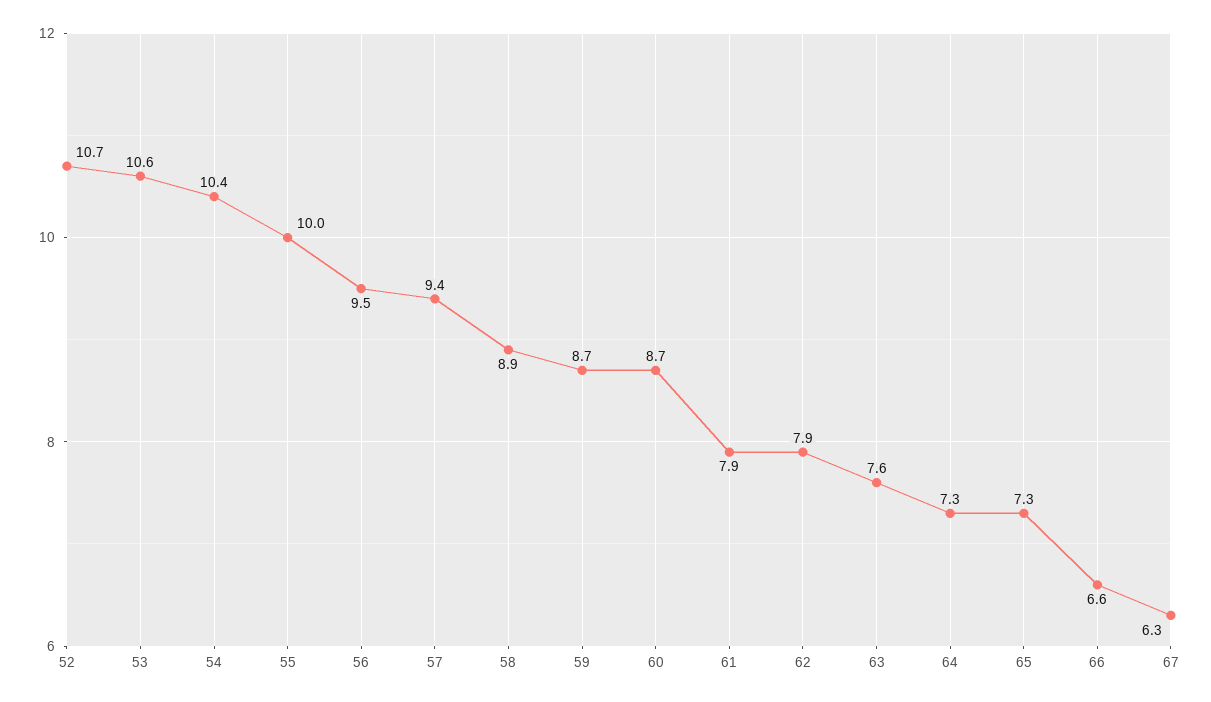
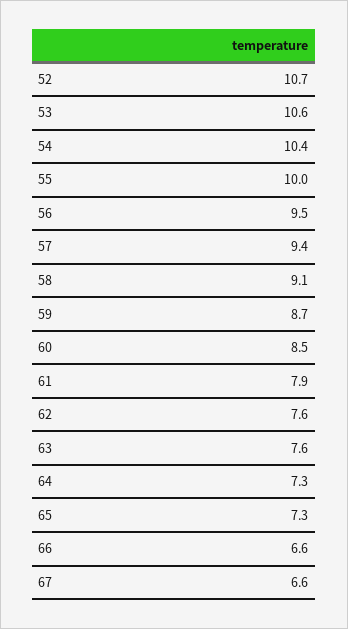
  {
    "52": 10.7,
    "53": 10.6,
    "54": 10.4,
    "55": 10,
    "56": 9.5,
    "57": 9.4,
-   "58": 8.9,
+   "58": 9.1,
    "59": 8.7,
-   "60": 8.7,
+   "60": 8.5,
    "61": 7.9,
-   "62": 7.9,
+   "62": 7.6,
    "63": 7.6,
    "64": 7.3,
    "65": 7.3,
    "66": 6.6,
-   "67": 6.3
+   "67": 6.6
  }

